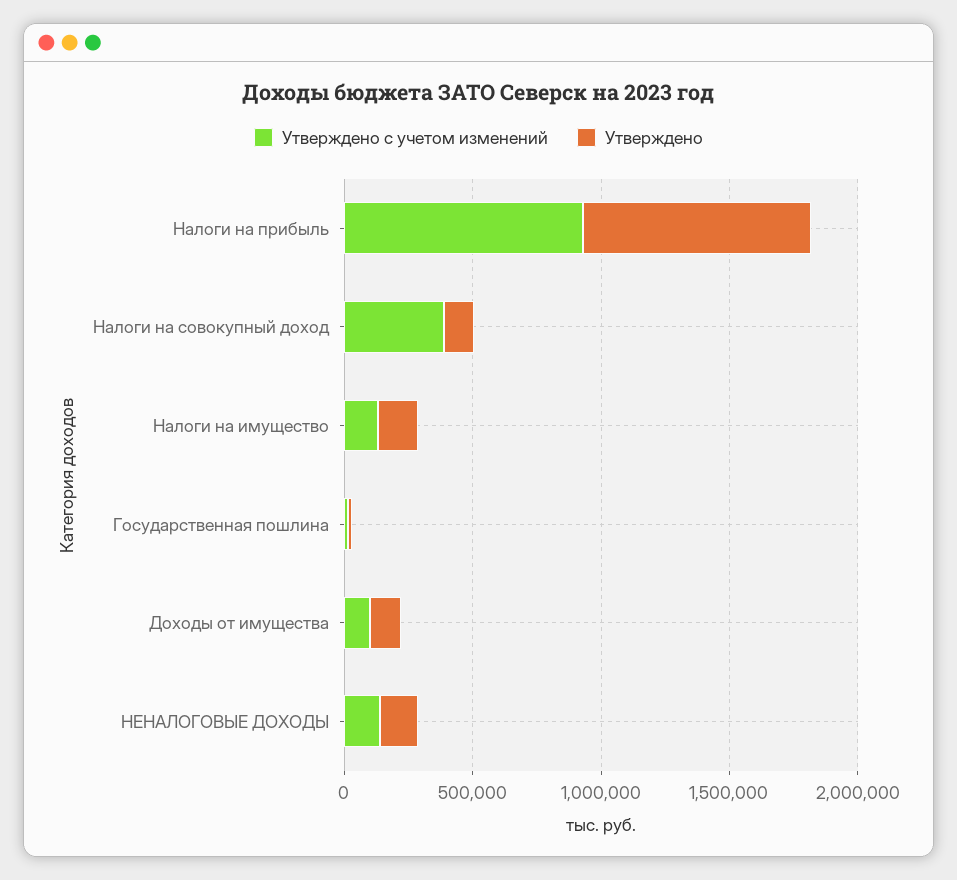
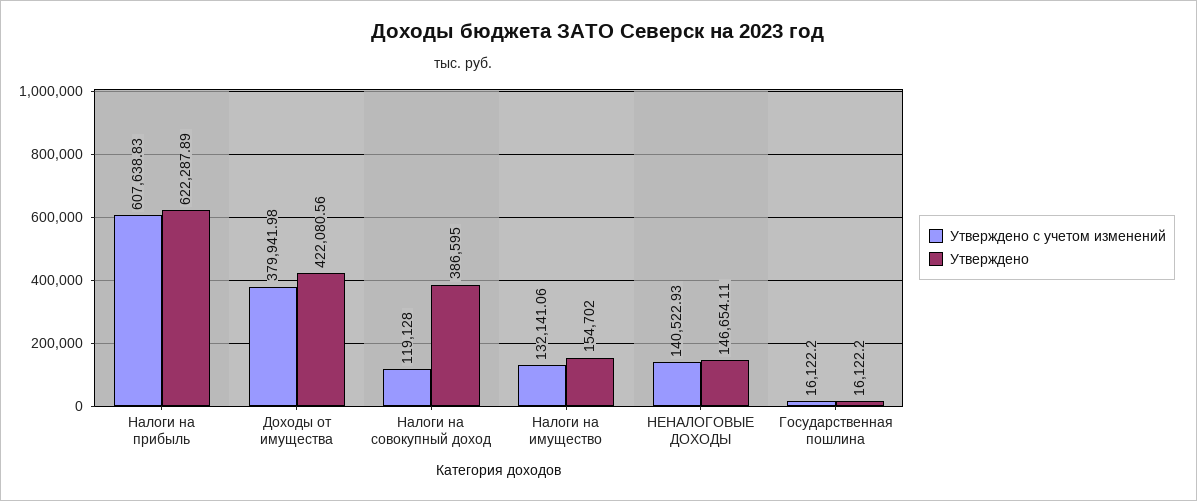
  {
    "Утверждено с учетом изменений": {
-     "Налоги на прибыль": 900000,
+     "Налоги на прибыль": 607638.83,
-     "Налоги на совокупный доход": 400000,
+     "Налоги на совокупный доход": 119128,
      "Налоги на имущество": 132141.06,
      "Государственная пошлина": 16122.2,
-     "Доходы от имущества": 100000,
+     "Доходы от имущества": 379941.98,
      "НЕНАЛОГОВЫЕ ДОХОДЫ": 140522.93
    },
    "Утверждено": {
-     "Налоги на прибыль": 900000,
+     "Налоги на прибыль": 622287.89,
-     "Налоги на совокупный доход": 100000,
+     "Налоги на совокупный доход": 386595,
      "Налоги на имущество": 154702,
      "Государственная пошлина": 16122.2,
-     "Доходы от имущества": 100000,
+     "Доходы от имущества": 422080.56,
      "НЕНАЛОГОВЫЕ ДОХОДЫ": 146654.11
    }
  }

